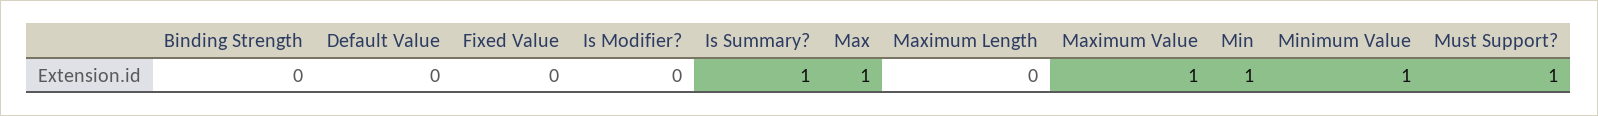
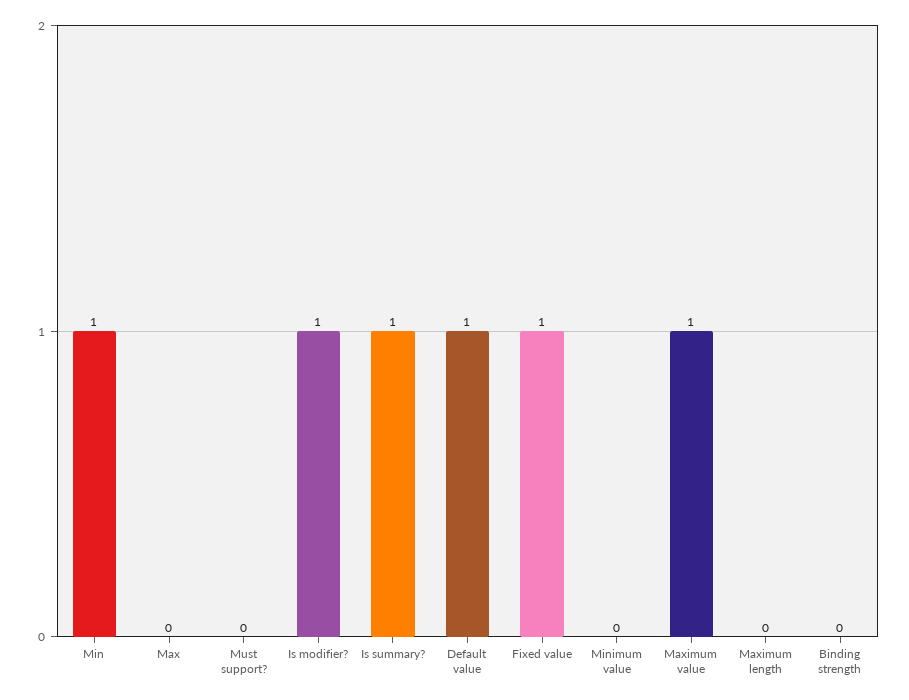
  {
    "Binding Strength": 0,
-   "Default Value": 0,
+   "Default Value": 1,
-   "Fixed Value": 0,
+   "Fixed Value": 1,
-   "Is Modifier?": 0,
+   "Is Modifier?": 1,
    "Is Summary?": 1,
-   "Max": 1,
+   "Max": 0,
    "Maximum Length": 0,
    "Maximum Value": 1,
    "Min": 1,
-   "Minimum Value": 1,
+   "Minimum Value": 0,
-   "Must Support?": 1
+   "Must Support?": 0
  }

